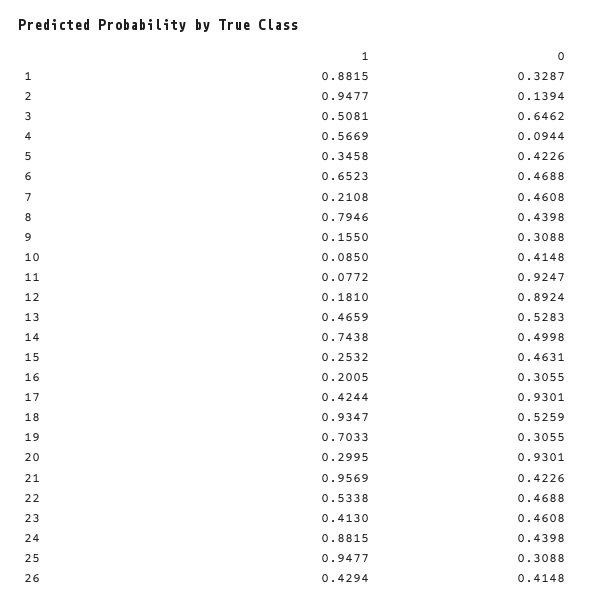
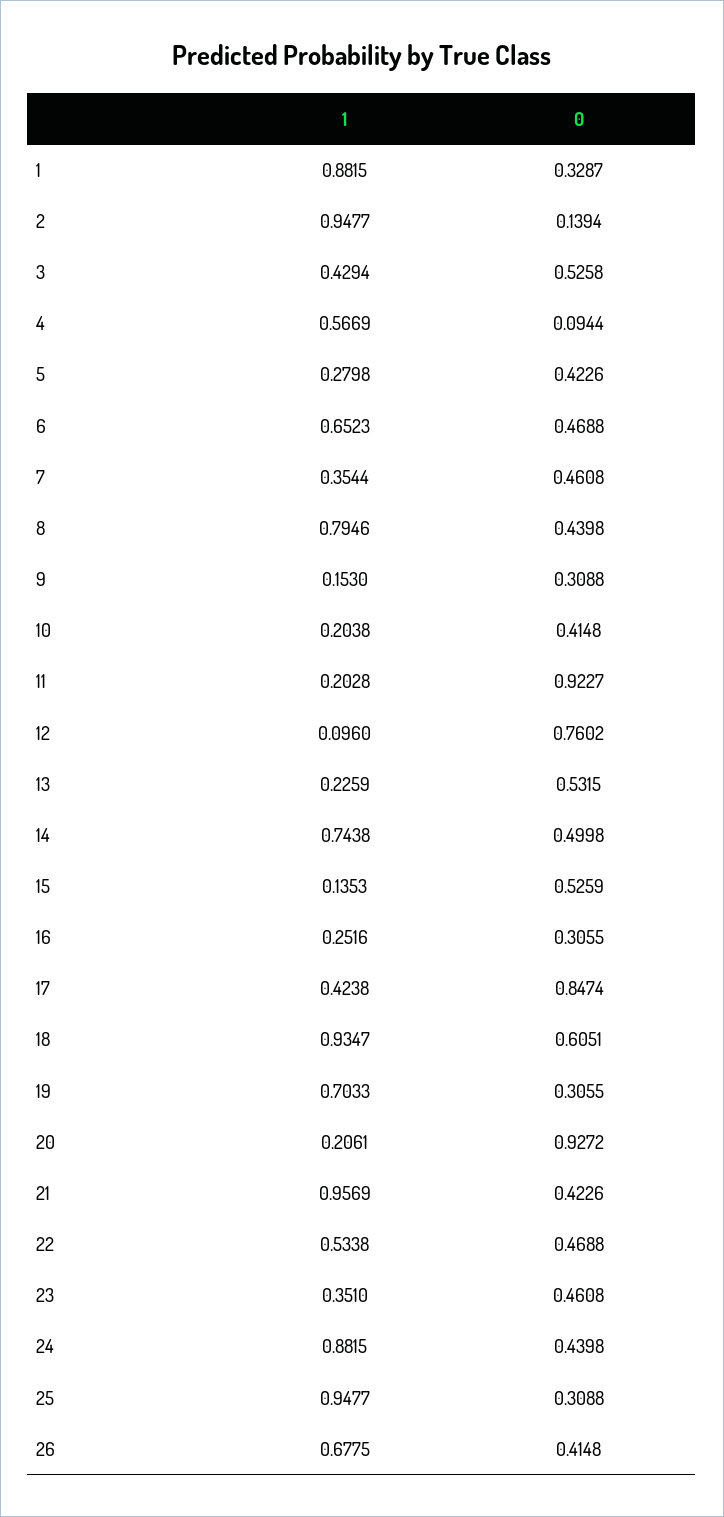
  {
    "1": {
      "1": 0.8815,
      "2": 0.9477,
-     "3": 0.5081,
+     "3": 0.4294,
      "4": 0.5669,
-     "5": 0.3458,
+     "5": 0.2798,
      "6": 0.6523,
-     "7": 0.2108,
+     "7": 0.3544,
      "8": 0.7946,
-     "9": 0.155,
+     "9": 0.153,
-     "10": 0.085,
+     "10": 0.2038,
-     "11": 0.0772,
+     "11": 0.2028,
-     "12": 0.181,
+     "12": 0.096,
-     "13": 0.4659,
+     "13": 0.2259,
      "14": 0.7438,
-     "15": 0.2532,
+     "15": 0.1353,
-     "16": 0.2005,
+     "16": 0.2516,
-     "17": 0.4244,
+     "17": 0.4238,
      "18": 0.9347,
      "19": 0.7033,
-     "20": 0.2995,
+     "20": 0.2061,
      "21": 0.9569,
      "22": 0.5338,
-     "23": 0.413,
+     "23": 0.351,
      "24": 0.8815,
      "25": 0.9477,
-     "26": 0.4294
+     "26": 0.6775
    },
    "0": {
      "1": 0.3287,
      "2": 0.1394,
-     "3": 0.6462,
+     "3": 0.5258,
      "4": 0.0944,
      "5": 0.4226,
      "6": 0.4688,
      "7": 0.4608,
      "8": 0.4398,
      "9": 0.3088,
      "10": 0.4148,
-     "11": 0.9247,
+     "11": 0.9227,
-     "12": 0.8924,
+     "12": 0.7602,
-     "13": 0.5283,
+     "13": 0.5315,
      "14": 0.4998,
-     "15": 0.4631,
+     "15": 0.5259,
      "16": 0.3055,
-     "17": 0.9301,
+     "17": 0.8474,
-     "18": 0.5259,
+     "18": 0.6051,
      "19": 0.3055,
-     "20": 0.9301,
+     "20": 0.9272,
      "21": 0.4226,
      "22": 0.4688,
      "23": 0.4608,
      "24": 0.4398,
      "25": 0.3088,
      "26": 0.4148
    }
  }

